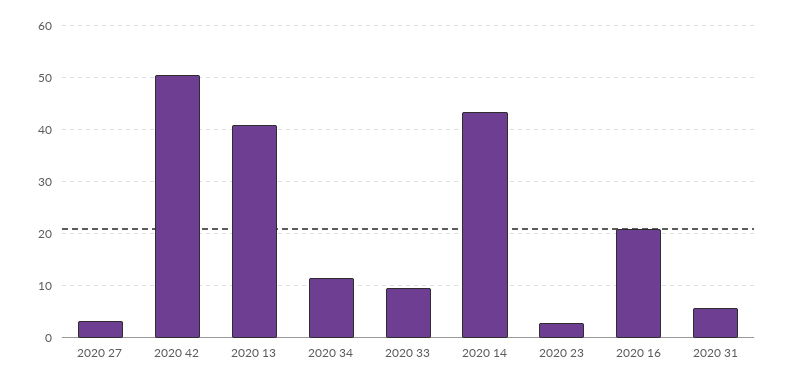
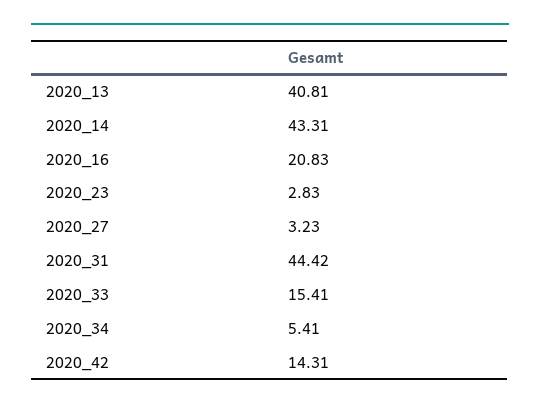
  {
    "2020 27": 3.23,
-   "2020 42": 50,
+   "2020 42": 14.31,
    "2020 13": 40.81,
-   "2020 34": 12,
+   "2020 34": 5.41,
-   "2020 33": 10,
+   "2020 33": 15.41,
    "2020 14": 43.31,
    "2020 23": 2.83,
    "2020 16": 20.83,
-   "2020 31": 6
+   "2020 31": 44.42
  }

